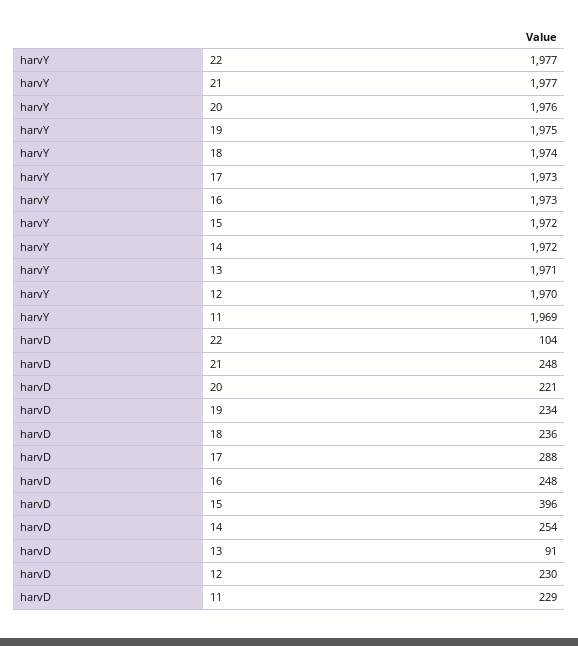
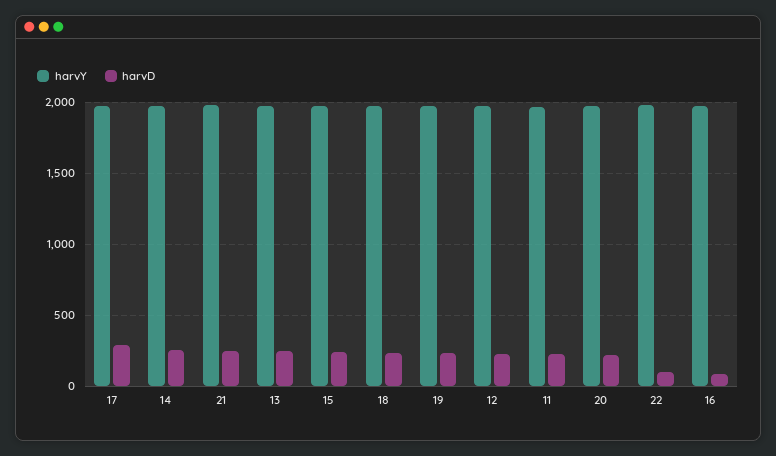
  {
    "harvY": {
      "22": 1977,
      "21": 1977,
      "20": 1976,
      "19": 1975,
      "18": 1974,
      "17": 1973,
      "16": 1973,
      "15": 1972,
      "14": 1972,
      "13": 1971,
      "12": 1970,
      "11": 1969
    },
    "harvD": {
      "22": 104,
      "21": 248,
      "20": 221,
      "19": 234,
      "18": 236,
      "17": 288,
-     "16": 248,
+     "16": 100,
-     "15": 396,
+     "15": 250,
      "14": 254,
-     "13": 91,
+     "13": 250,
      "12": 230,
      "11": 229
    }
  }

